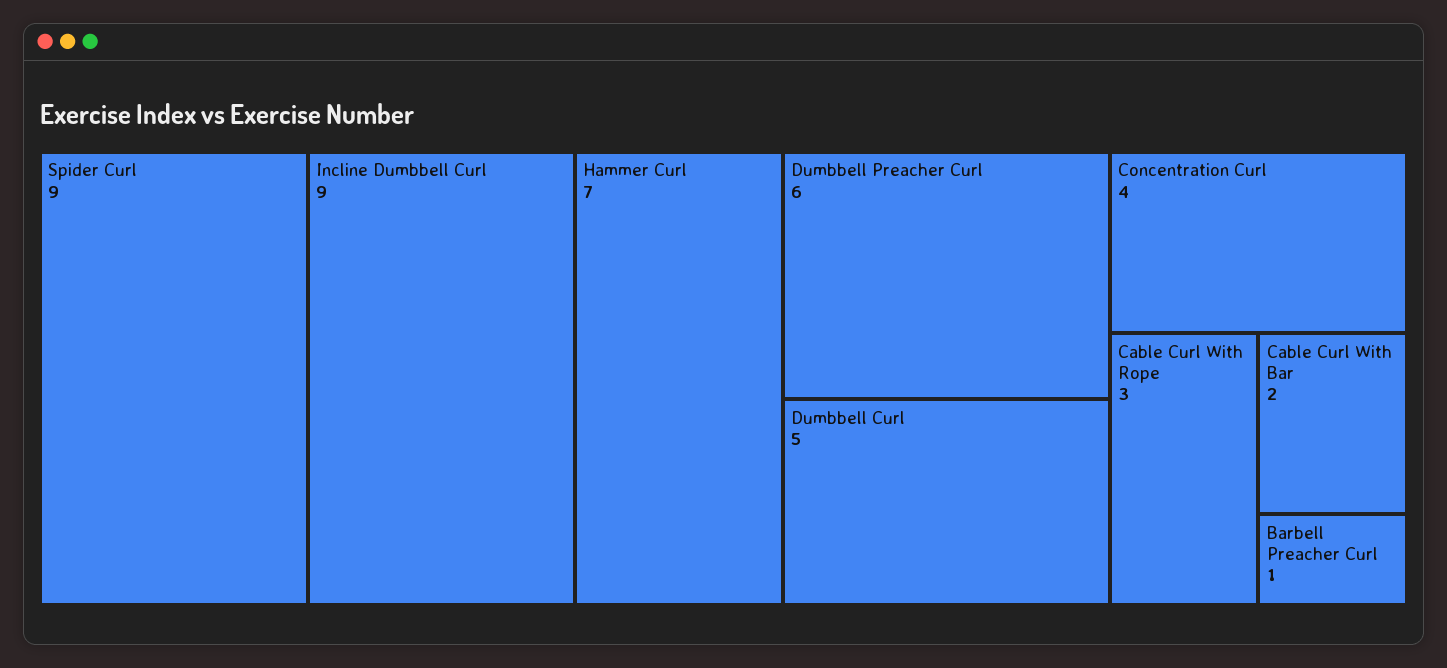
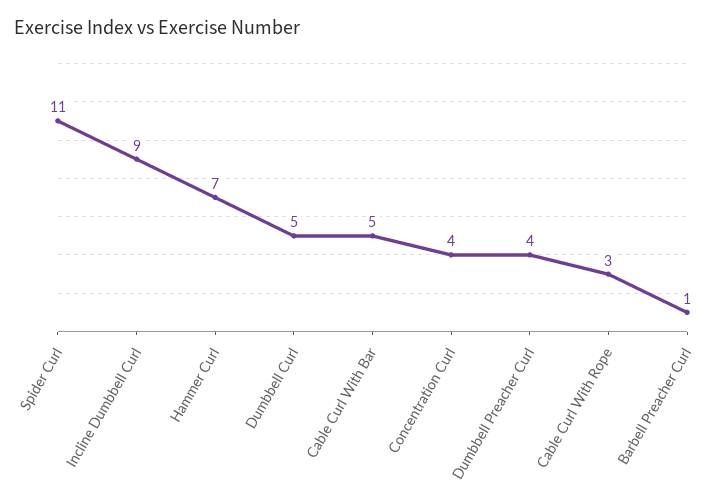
  {
-   "Spider Curl": 9,
+   "Spider Curl": 11,
    "Incline Dumbbell Curl": 9,
    "Hammer Curl": 7,
-   "Dumbbell Preacher Curl": 6,
+   "Dumbbell Preacher Curl": 4,
    "Dumbbell Curl": 5,
    "Concentration Curl": 4,
    "Cable Curl With Rope": 3,
-   "Cable Curl With Bar": 2,
+   "Cable Curl With Bar": 5,
    "Barbell Preacher Curl": 1
  }

